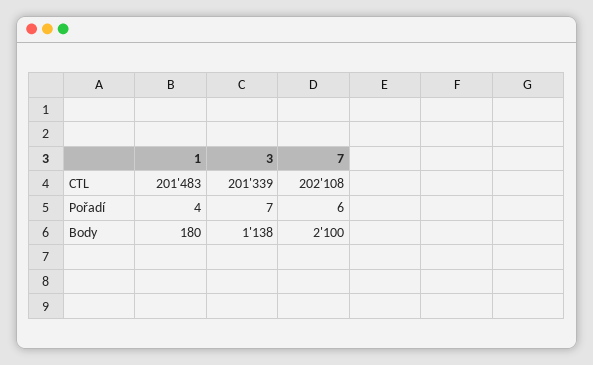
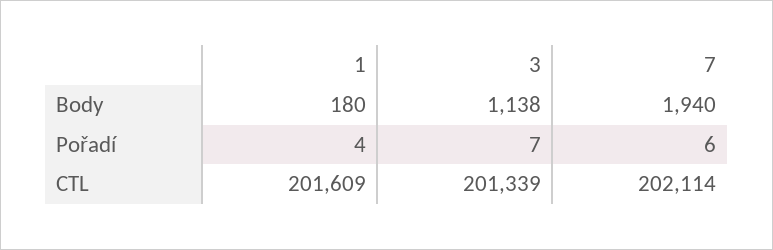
  {
    "1": {
-     "CTL": 201483,
+     "CTL": 201609,
      "Pořadí": 4,
      "Body": 180
    },
    "3": {
      "CTL": 201339,
      "Pořadí": 7,
      "Body": 1138
    },
    "7": {
-     "CTL": 202108,
+     "CTL": 202114,
      "Pořadí": 6,
-     "Body": 2100
+     "Body": 1940
    }
  }

